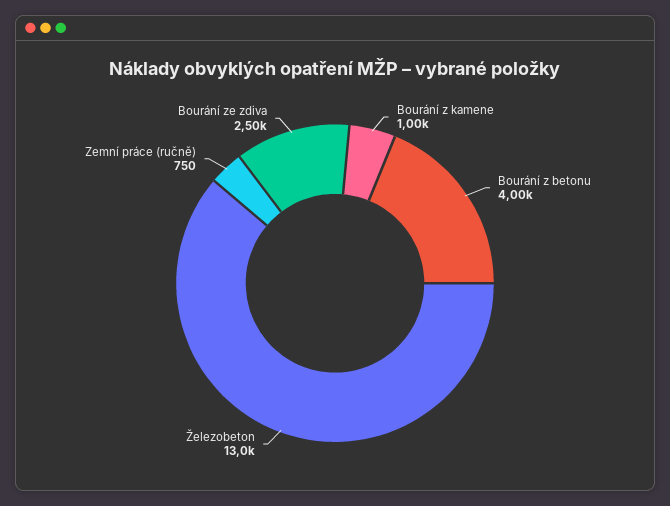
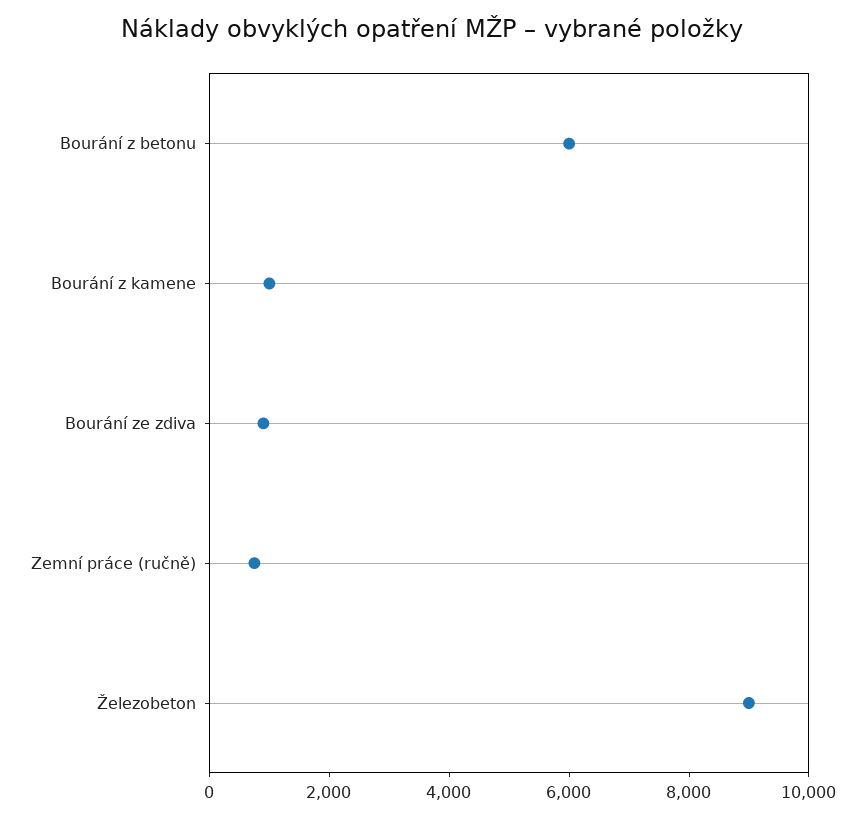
  {
    "Bourání z kamene": 1000,
-   "Bourání z betonu": 4000,
+   "Bourání z betonu": 6000,
-   "Železobeton": 13000,
+   "Železobeton": 9000,
    "Zemní práce (ručně)": 750,
-   "Bourání ze zdiva": 2500
+   "Bourání ze zdiva": 1000
  }

